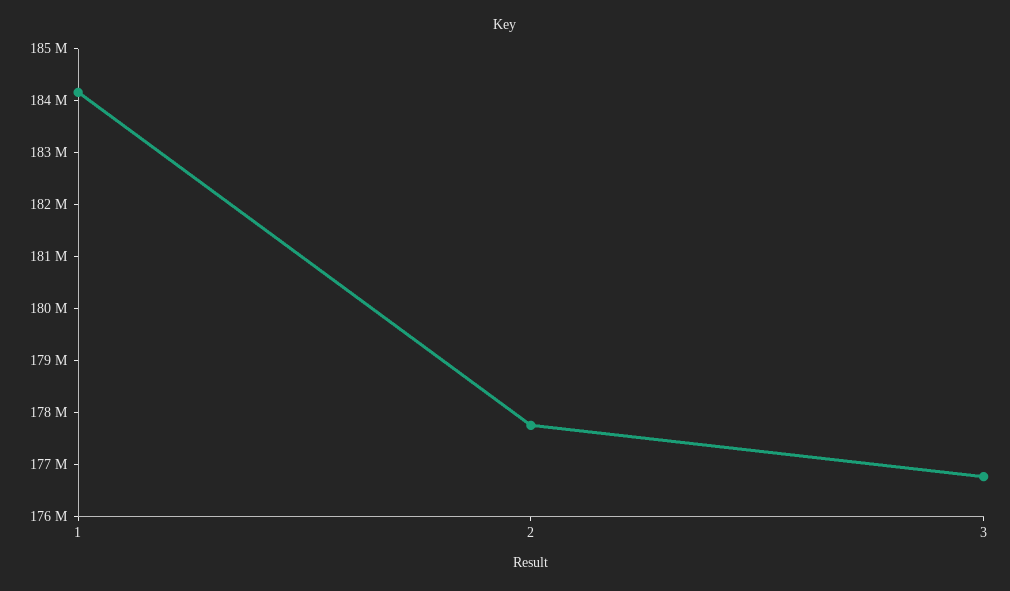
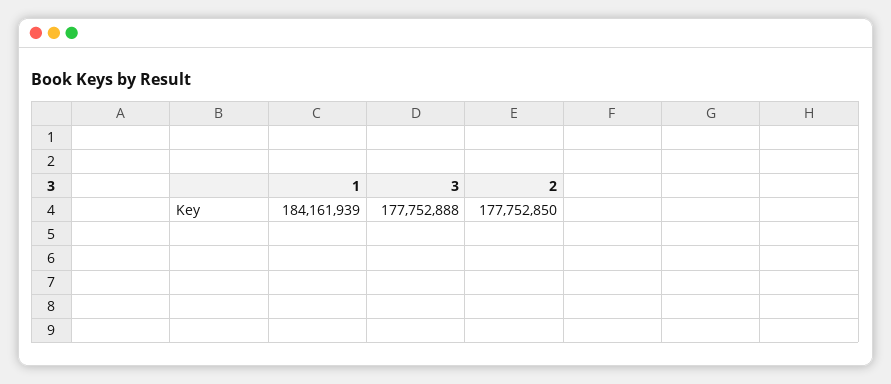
  {
    "1": 184161939,
    "2": 177752850,
-   "3": 176800000
+   "3": 177752888
  }

